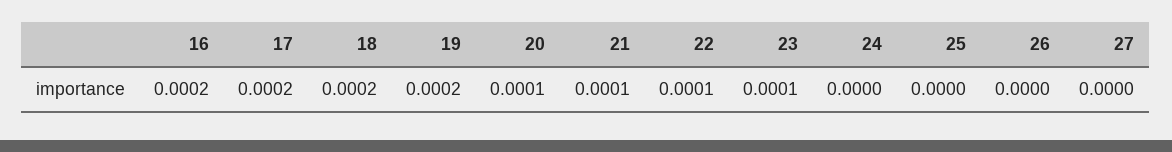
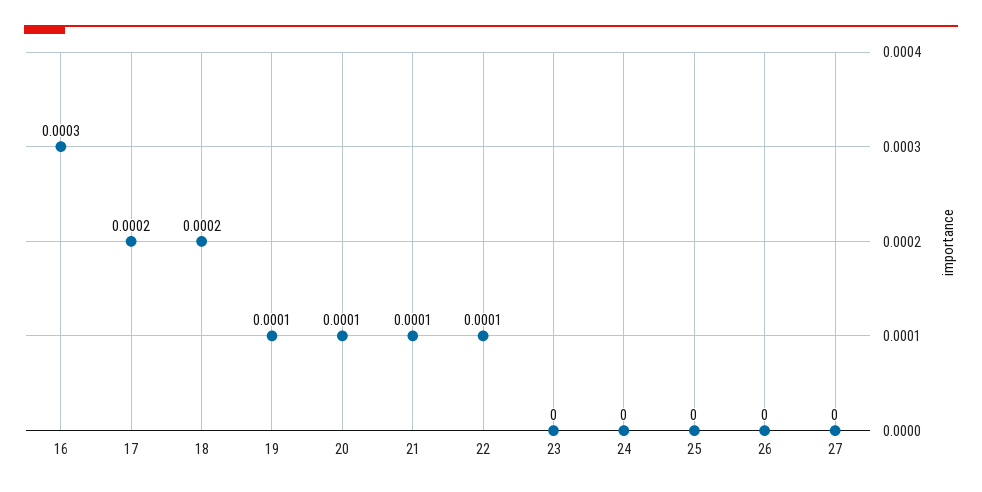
  {
-   "16": 0.0002,
+   "16": 0.0003,
    "17": 0.0002,
    "18": 0.0002,
-   "19": 0.0002,
+   "19": 0.0001,
    "20": 0.0001,
    "21": 0.0001,
    "22": 0.0001,
-   "23": 0.0001,
+   "23": 0,
    "24": 0,
    "25": 0,
    "26": 0,
    "27": 0
  }

